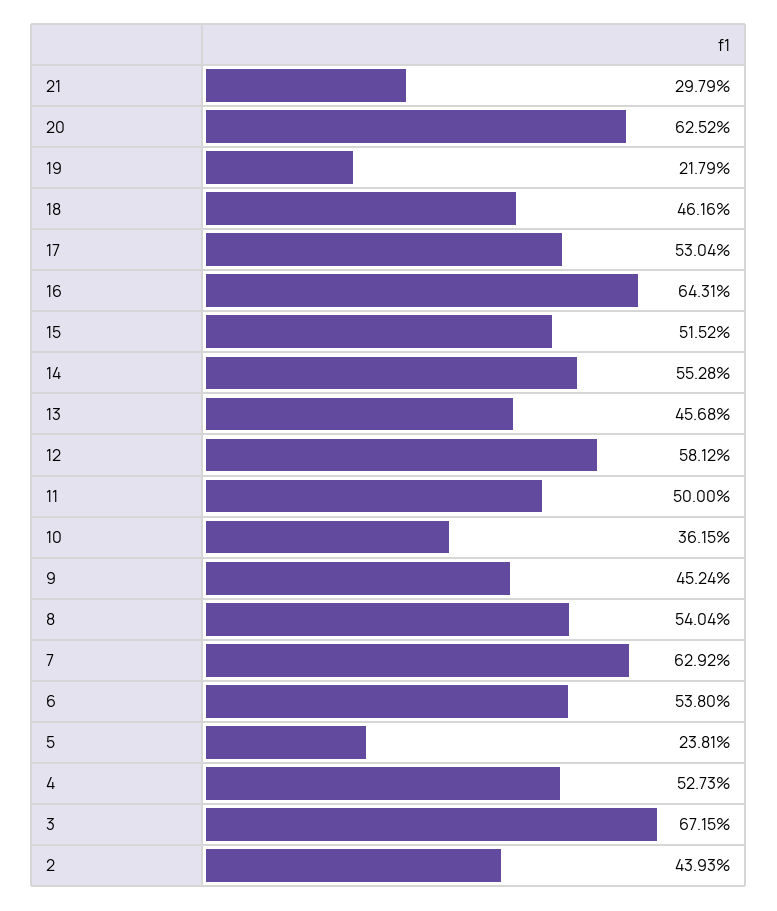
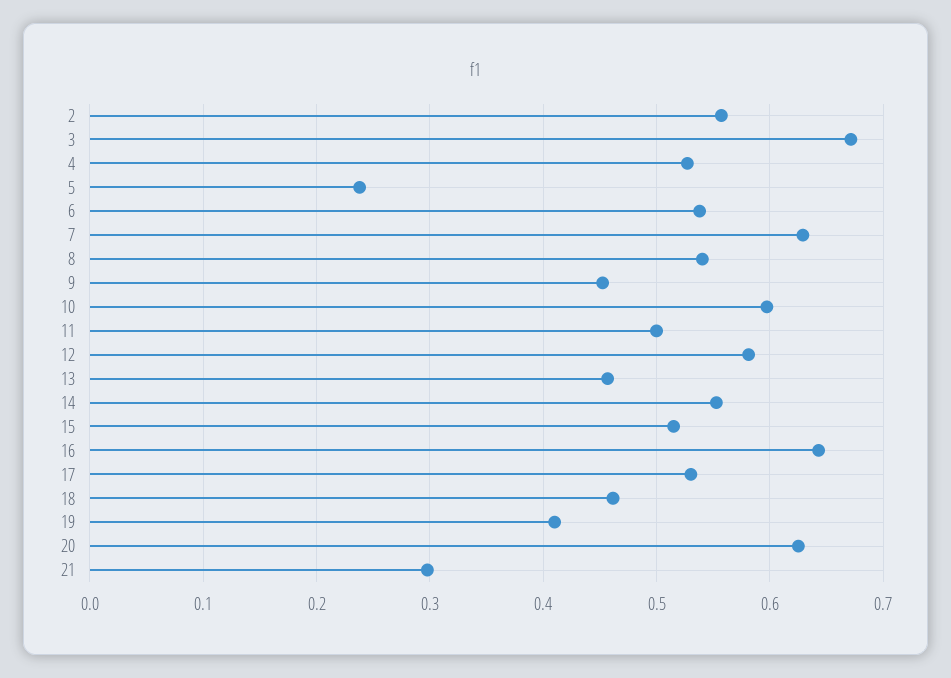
  {
    "21": 0.2979,
    "20": 0.6252,
-   "19": 0.2179,
+   "19": 0.41,
    "18": 0.4616,
    "17": 0.5304,
    "16": 0.6431,
    "15": 0.5152,
    "14": 0.5528,
    "13": 0.4568,
    "12": 0.5812,
    "11": 0.5,
-   "10": 0.3615,
+   "10": 0.6,
    "9": 0.4524,
    "8": 0.5404,
    "7": 0.6292,
    "6": 0.538,
    "5": 0.2381,
    "4": 0.5273,
    "3": 0.6715,
-   "2": 0.4393
+   "2": 0.56
  }

